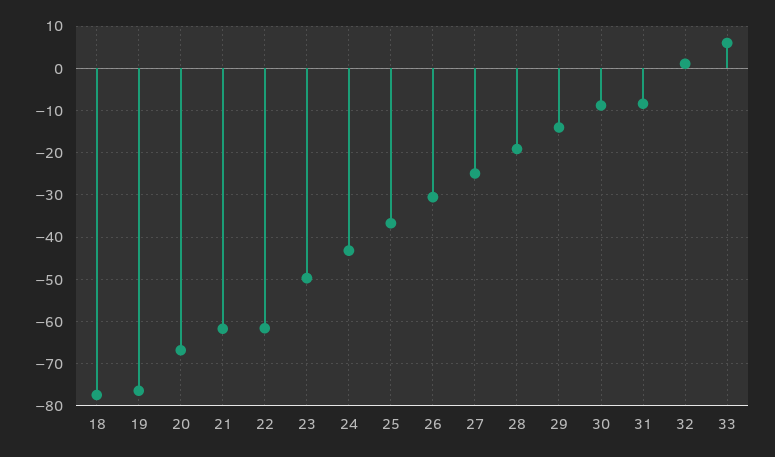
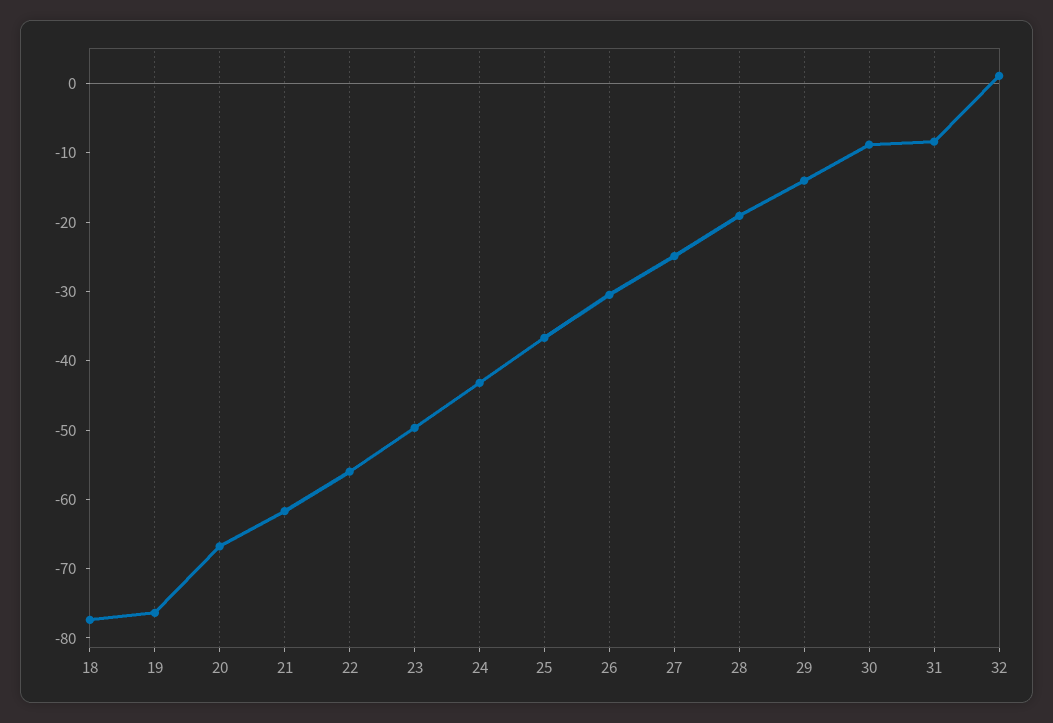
  {
    "18": -78,
    "19": -76,
    "20": -66,
    "21": -62,
-   "22": -62,
+   "22": -56,
    "23": -50,
    "24": -44,
    "25": -36,
    "26": -30,
    "27": -24,
    "28": -20,
    "29": -14,
    "30": -8,
    "31": -8,
-   "32": 2,
+   "32": 2
-   "33": 6
  }

